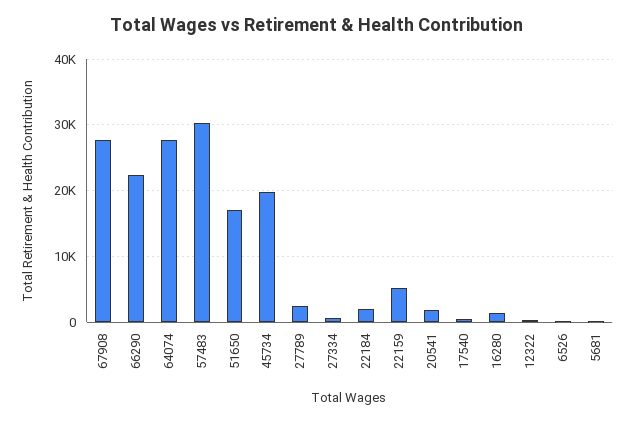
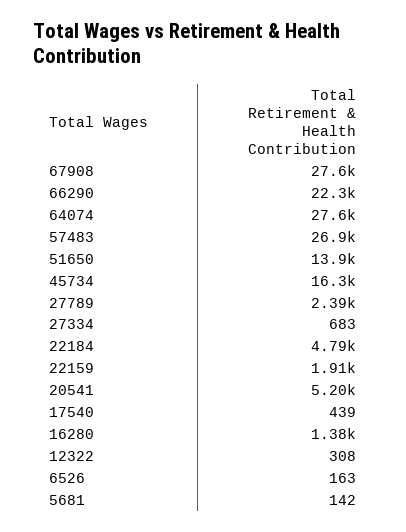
  {
    "67908": 27600,
    "66290": 22300,
    "64074": 27600,
-   "57483": 30000,
+   "57483": 26900,
-   "51650": 17000,
+   "51650": 13900,
-   "45734": 20000,
+   "45734": 16300,
    "27789": 2390,
    "27334": 683,
-   "22184": 2000,
+   "22184": 4790,
-   "22159": 5000,
+   "22159": 1910,
-   "20541": 2000,
+   "20541": 5200,
    "17540": 439,
    "16280": 1380,
    "12322": 308,
    "6526": 163,
    "5681": 142
  }

